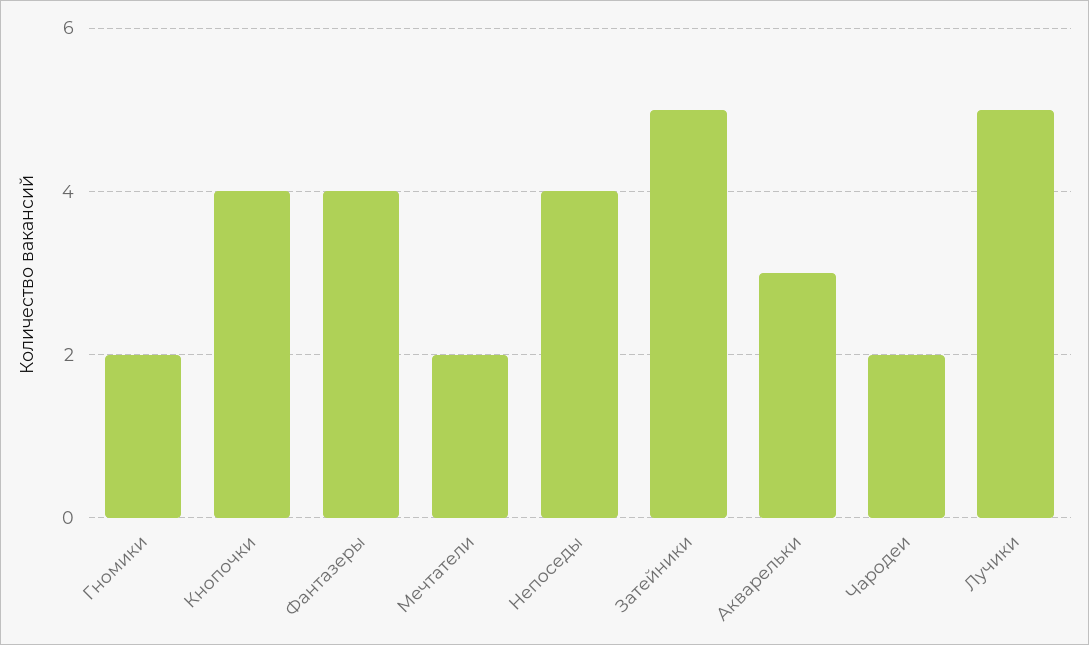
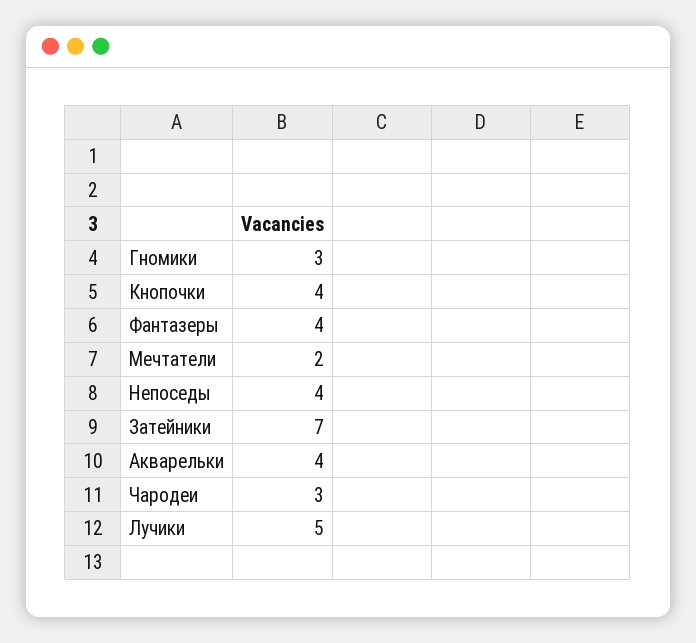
  {
-   "Гномики": 2,
+   "Гномики": 3,
    "Кнопочки": 4,
    "Фантазеры": 4,
    "Мечтатели": 2,
    "Непоседы": 4,
-   "Затейники": 5,
+   "Затейники": 7,
-   "Акварельки": 3,
+   "Акварельки": 4,
-   "Чародеи": 2,
+   "Чародеи": 3,
    "Лучики": 5
  }

